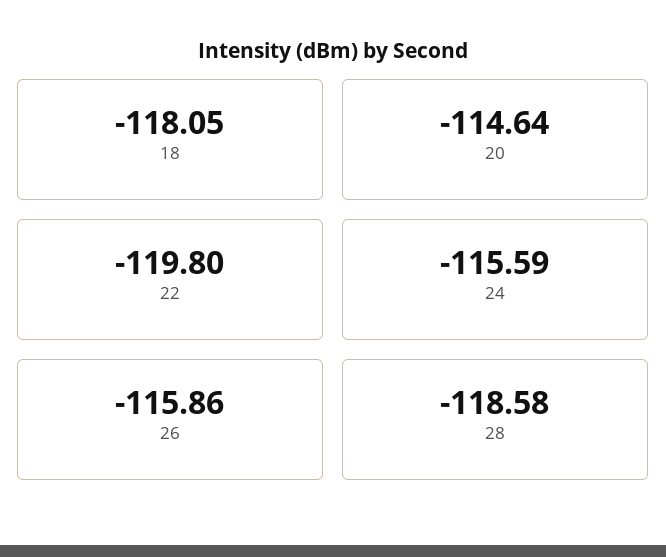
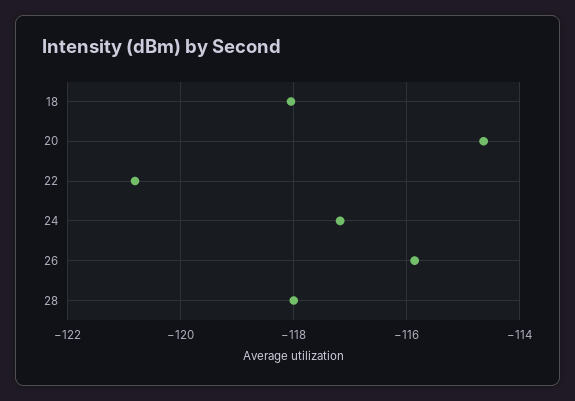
  {
    "18": -118.05,
    "20": -114.64,
-   "22": -119.8,
+   "22": -120.8,
-   "24": -115.59,
+   "24": -117.2,
    "26": -115.86,
-   "28": -118.58
+   "28": -118
  }

